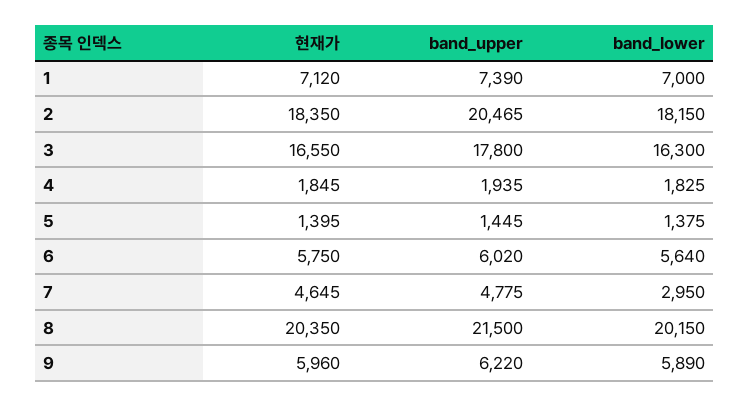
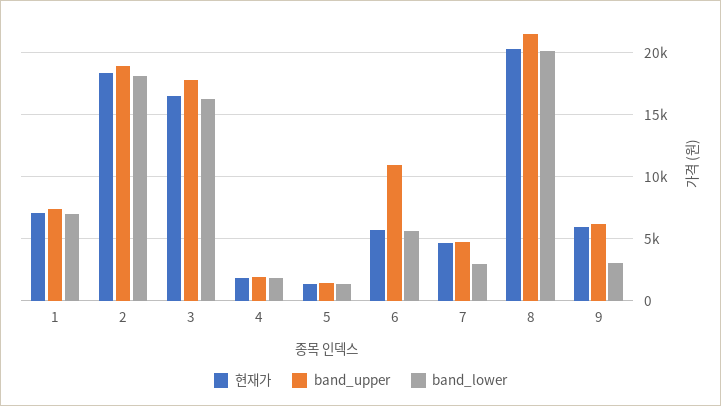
  {
    "현재가": {
      "1": 7120,
      "2": 18350,
      "3": 16550,
      "4": 1845,
      "5": 1395,
      "6": 5750,
      "7": 4645,
      "8": 20350,
      "9": 5960
    },
    "band_upper": {
      "1": 7390,
-     "2": 20465,
+     "2": 19000,
      "3": 17800,
      "4": 1935,
      "5": 1445,
-     "6": 6020,
+     "6": 11000,
      "7": 4775,
      "8": 21500,
      "9": 6220
    },
    "band_lower": {
      "1": 7000,
      "2": 18150,
      "3": 16300,
      "4": 1825,
      "5": 1375,
      "6": 5640,
      "7": 2950,
      "8": 20150,
-     "9": 5890
+     "9": 3000
    }
  }

